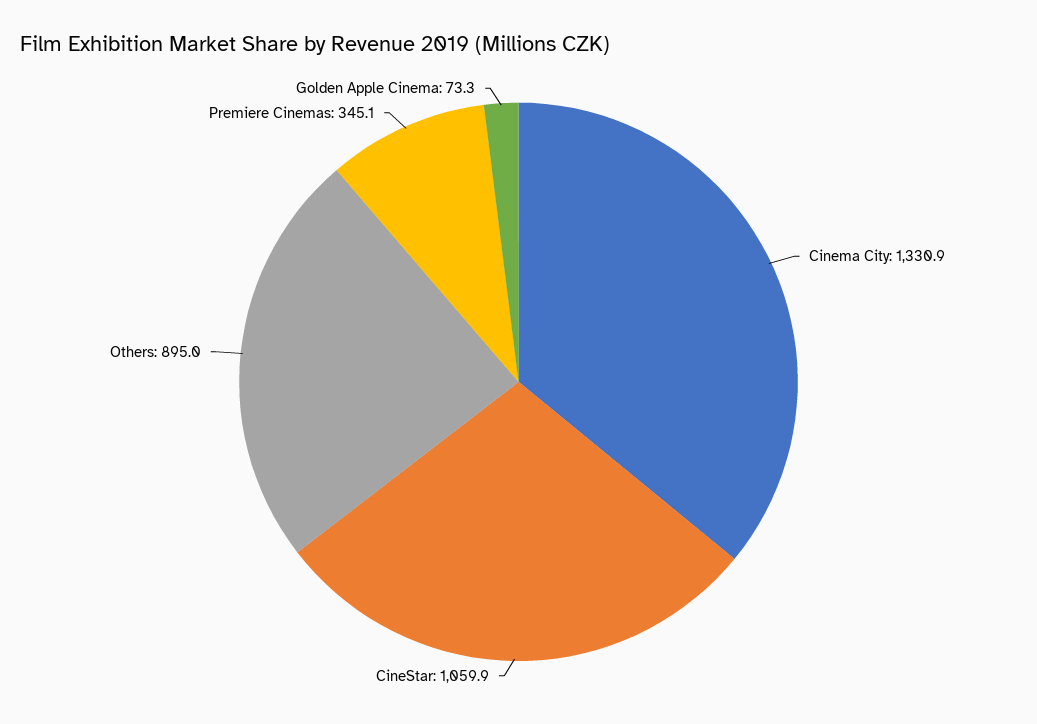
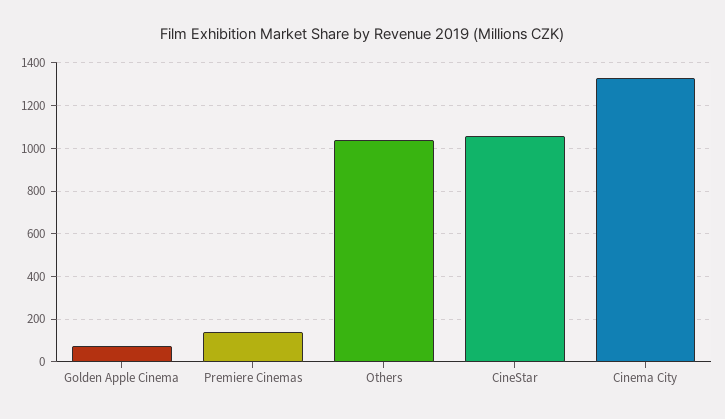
  {
    "Cinema City": 1330.9,
    "CineStar": 1059.9,
-   "Others": 895,
+   "Others": 1050,
-   "Premiere Cinemas": 345.1,
+   "Premiere Cinemas": 150,
    "Golden Apple Cinema": 73.3
  }

